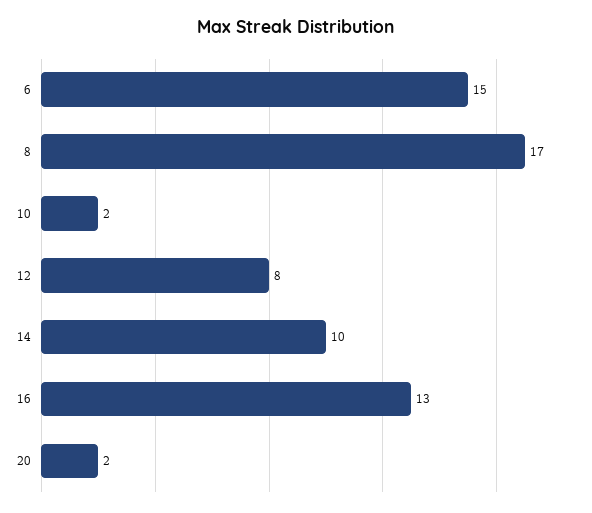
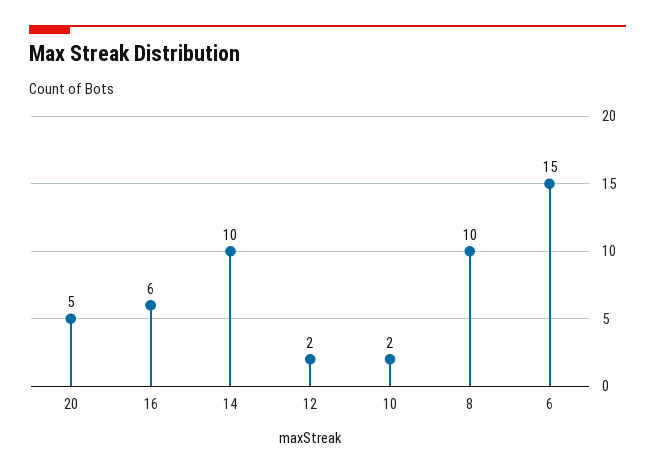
  {
    "6": 15,
-   "8": 17,
+   "8": 10,
    "10": 2,
-   "12": 8,
+   "12": 2,
    "14": 10,
-   "16": 13,
+   "16": 6,
-   "20": 2
+   "20": 5
  }

